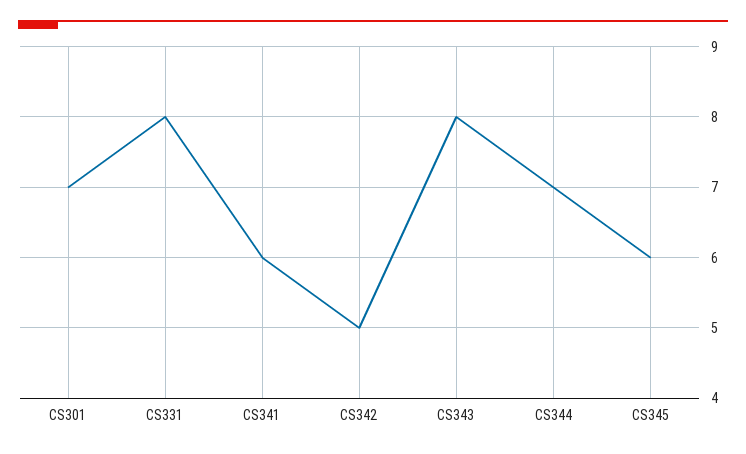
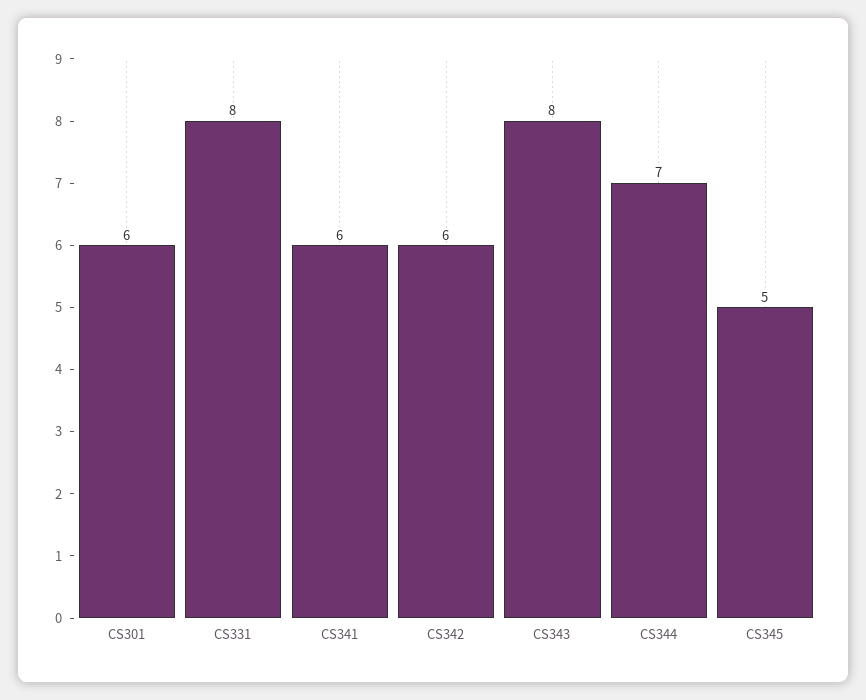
  {
-   "CS301": 7,
+   "CS301": 6,
    "CS331": 8,
    "CS341": 6,
-   "CS342": 5,
+   "CS342": 6,
    "CS343": 8,
    "CS344": 7,
-   "CS345": 6
+   "CS345": 5
  }

